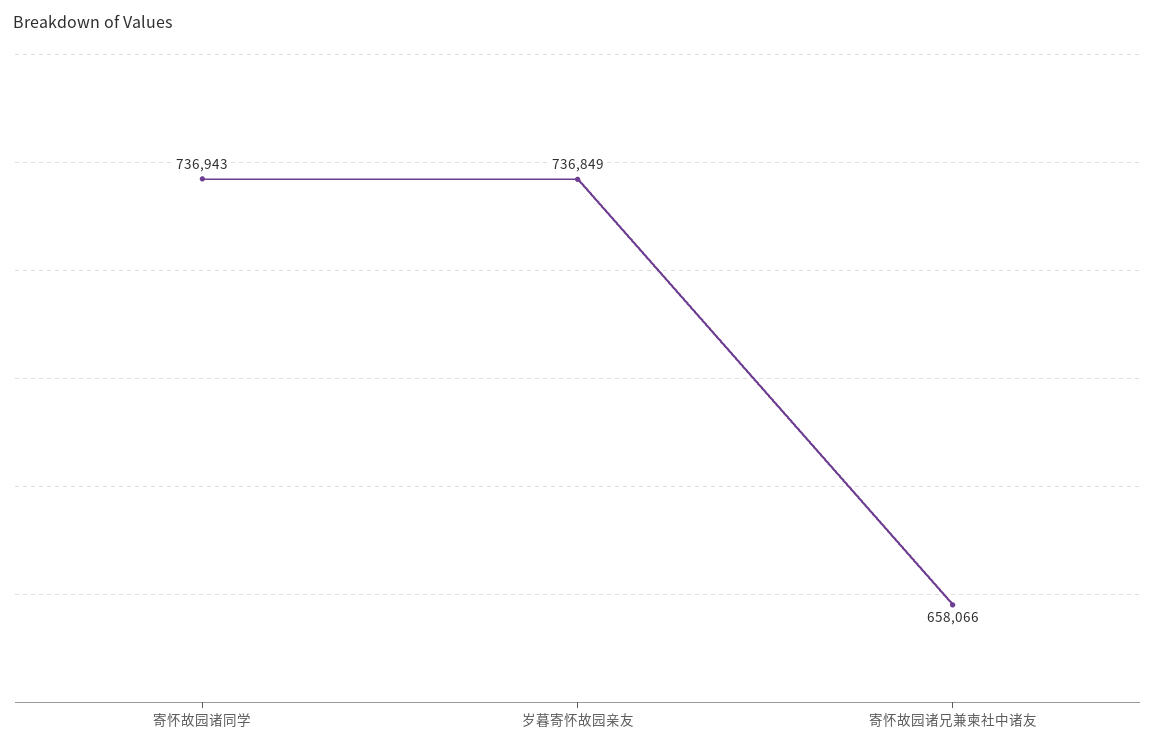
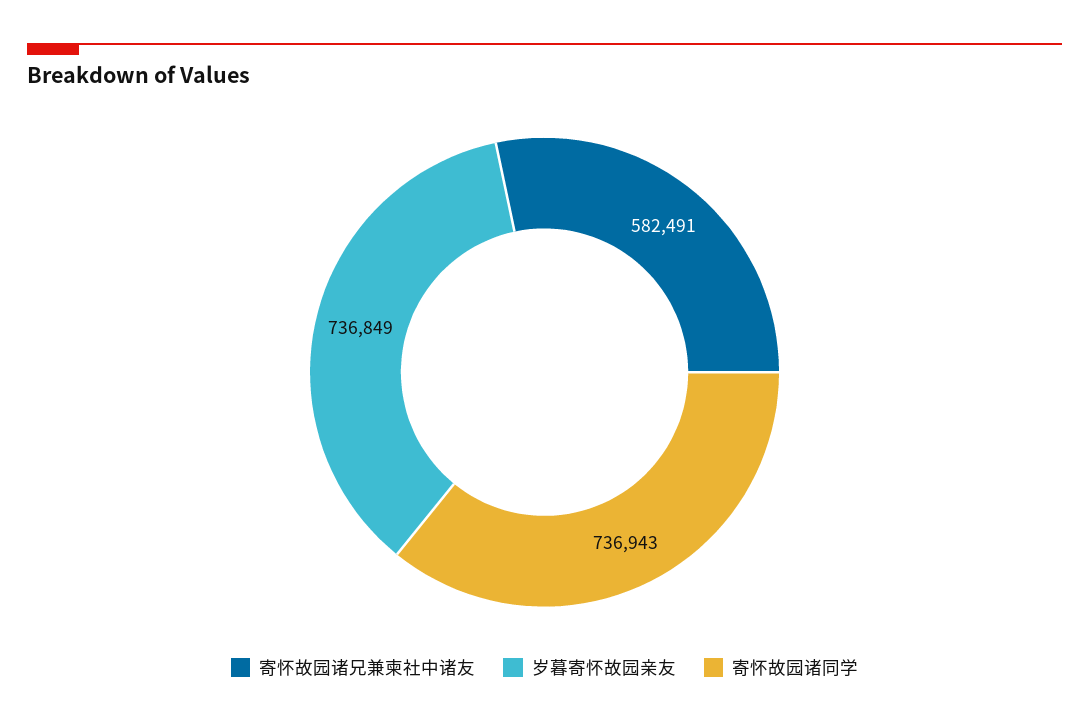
  {
    "寄怀故园诸同学": 736943,
    "岁暮寄怀故园亲友": 736849,
-   "寄怀故园诸兄兼柬社中诸友": 658066
+   "寄怀故园诸兄兼柬社中诸友": 582491
  }

